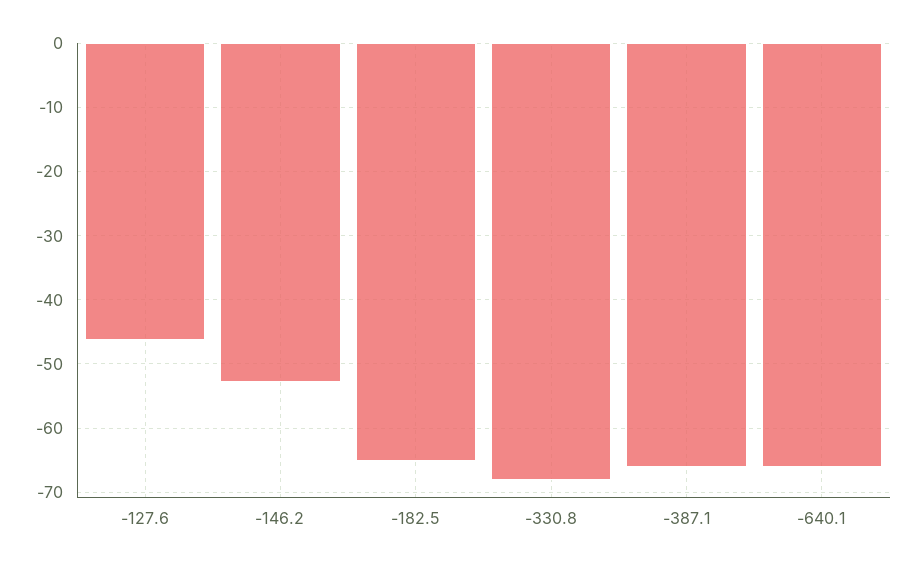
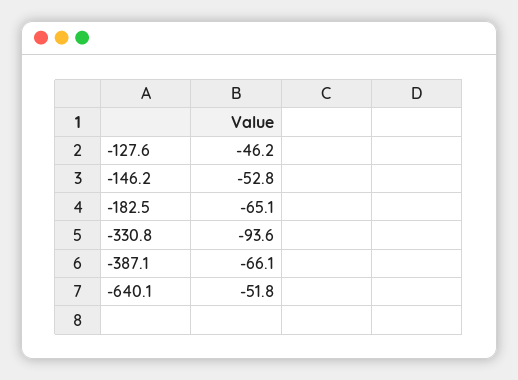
  {
    "-127.6": -46.2,
    "-146.2": -52.8,
    "-182.5": -65.1,
-   "-330.8": -68,
+   "-330.8": -93.6,
    "-387.1": -66.1,
-   "-640.1": -66
+   "-640.1": -51.8
  }

